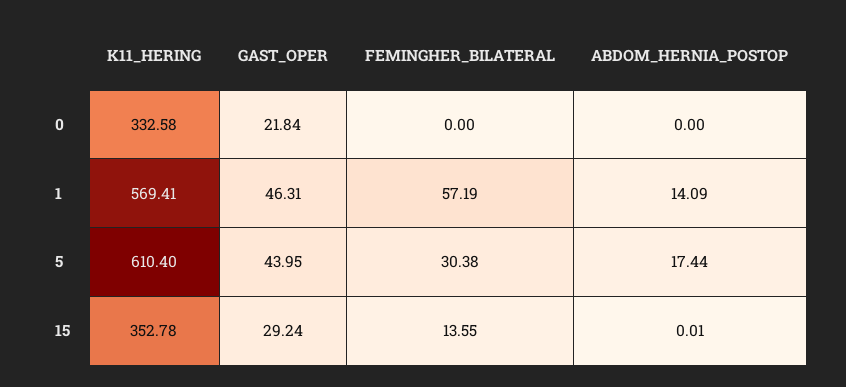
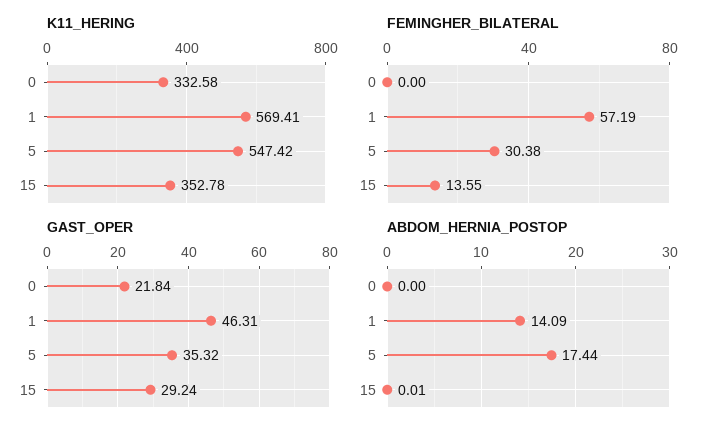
  {
    "K11_HERING": {
      "0": 332.58,
      "1": 569.41,
-     "5": 610.4,
+     "5": 547.42,
      "15": 352.78
    },
    "GAST_OPER": {
      "0": 21.84,
      "1": 46.31,
-     "5": 43.95,
+     "5": 35.32,
      "15": 29.24
    },
    "FEMINGHER_BILATERAL": {
      "0": 0,
      "1": 57.19,
      "5": 30.38,
      "15": 13.55
    },
    "ABDOM_HERNIA_POSTOP": {
      "0": 0,
      "1": 14.09,
      "5": 17.44,
      "15": 0.01
    }
  }

